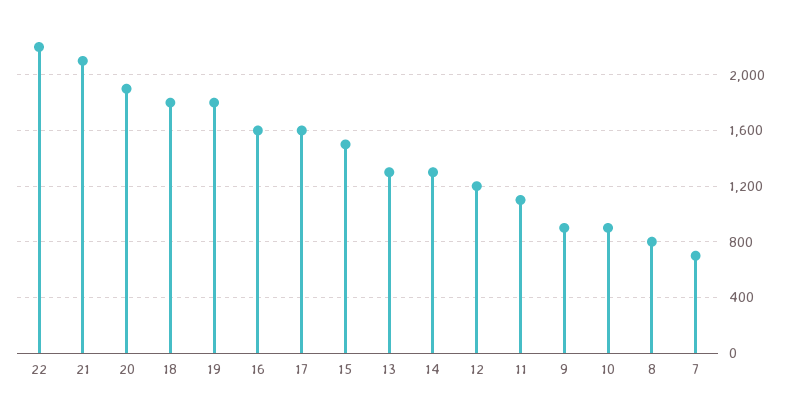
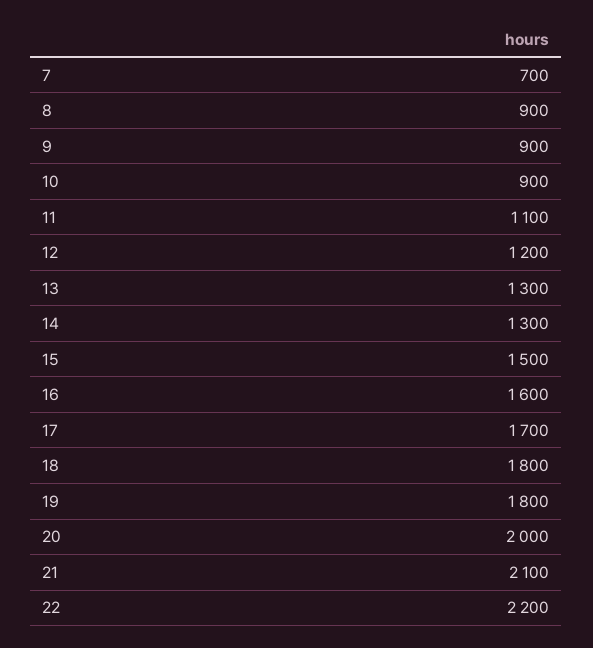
  {
    "22": 2200,
    "21": 2100,
-   "20": 1900,
+   "20": 2000,
    "18": 1800,
    "19": 1800,
    "16": 1600,
-   "17": 1600,
+   "17": 1700,
    "15": 1500,
    "13": 1300,
    "14": 1300,
    "12": 1200,
    "11": 1100,
    "9": 900,
    "10": 900,
-   "8": 800,
+   "8": 900,
    "7": 700
  }

